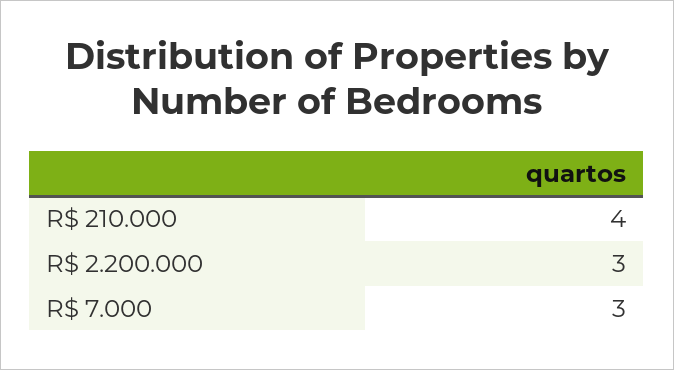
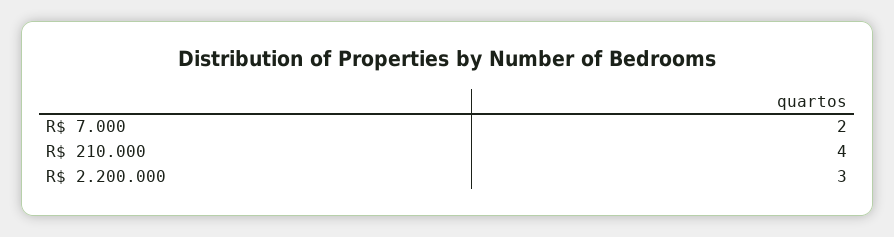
  {
    "R$ 210.000": 4,
    "R$ 2.200.000": 3,
-   "R$ 7.000": 3
+   "R$ 7.000": 2
  }

